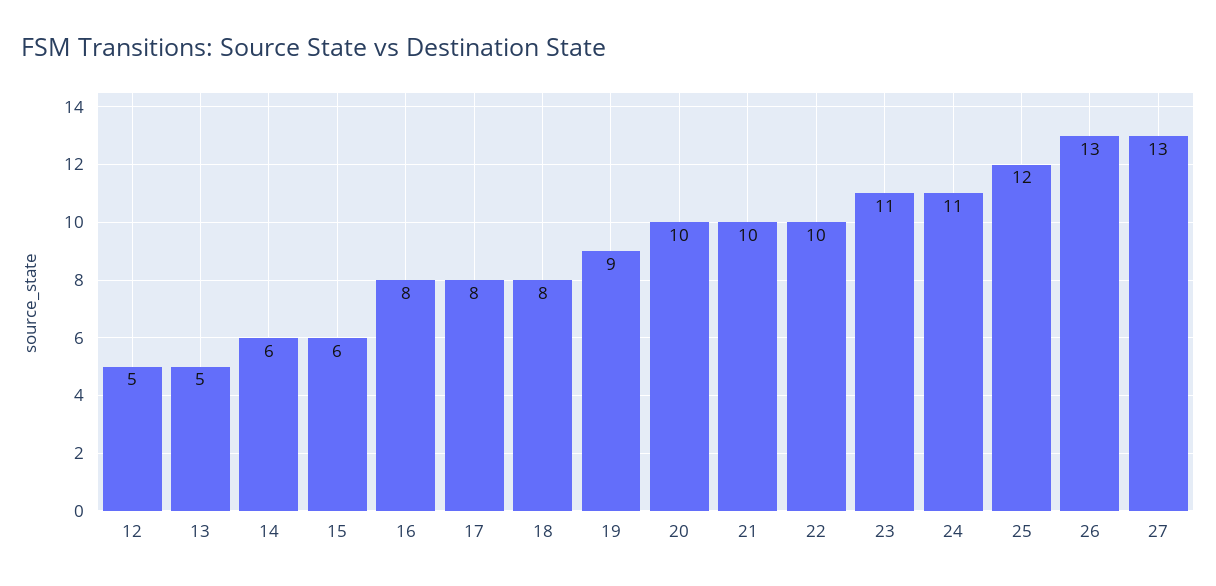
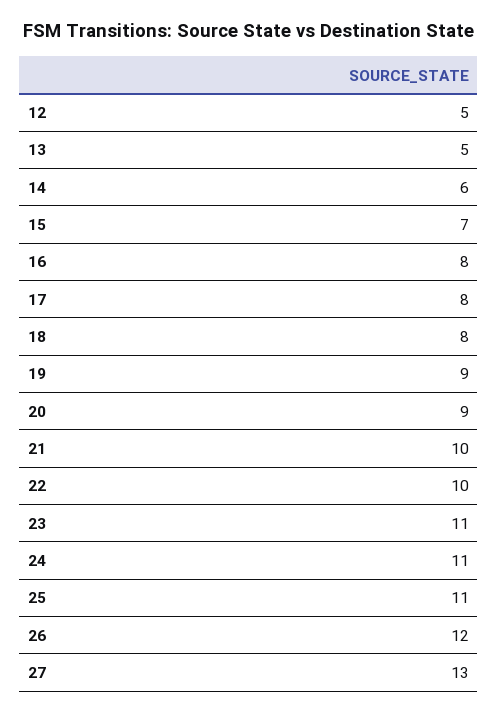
  {
    "12": 5,
    "13": 5,
    "14": 6,
-   "15": 6,
+   "15": 7,
    "16": 8,
    "17": 8,
    "18": 8,
    "19": 9,
-   "20": 10,
+   "20": 9,
    "21": 10,
    "22": 10,
    "23": 11,
    "24": 11,
-   "25": 12,
+   "25": 11,
-   "26": 13,
+   "26": 12,
    "27": 13
  }

